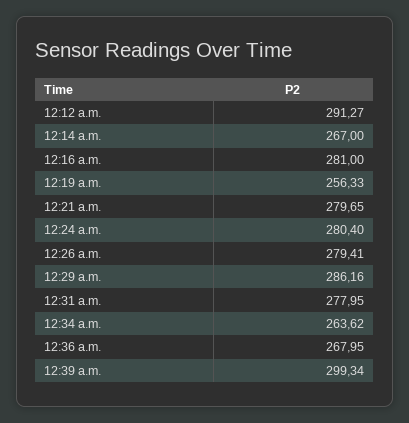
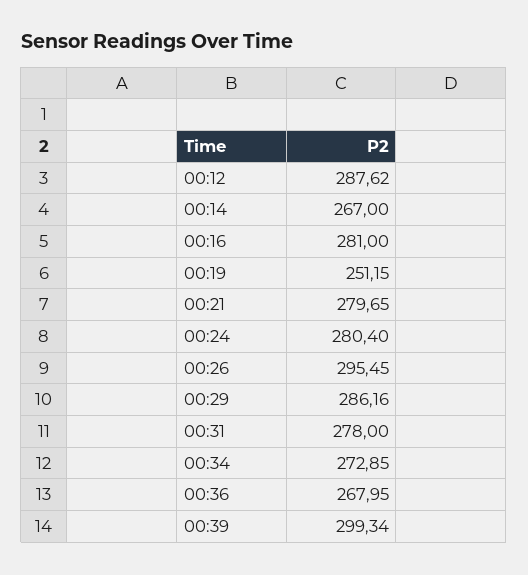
  {
-   "12:12 a.m.": 291.27,
+   "12:12 a.m.": 287.62,
    "12:14 a.m.": 267,
    "12:16 a.m.": 281,
-   "12:19 a.m.": 256.33,
+   "12:19 a.m.": 251.15,
    "12:21 a.m.": 279.65,
    "12:24 a.m.": 280.4,
-   "12:26 a.m.": 279.41,
+   "12:26 a.m.": 295.45,
    "12:29 a.m.": 286.16,
-   "12:31 a.m.": 277.95,
+   "12:31 a.m.": 278,
-   "12:34 a.m.": 263.62,
+   "12:34 a.m.": 272.85,
    "12:36 a.m.": 267.95,
    "12:39 a.m.": 299.34
  }

